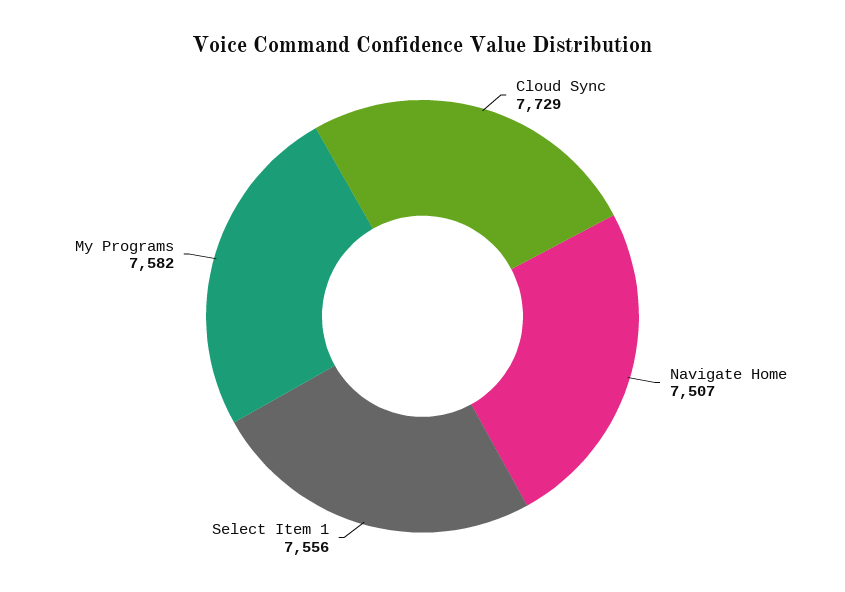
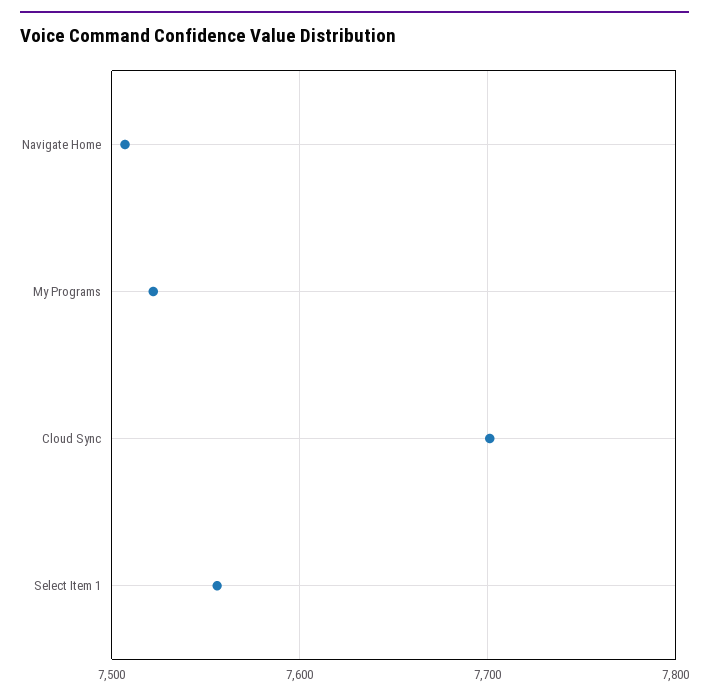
  {
-   "Cloud Sync": 7729,
+   "Cloud Sync": 7700,
    "Navigate Home": 7507,
    "Select Item 1": 7556,
-   "My Programs": 7582
+   "My Programs": 7520
  }

